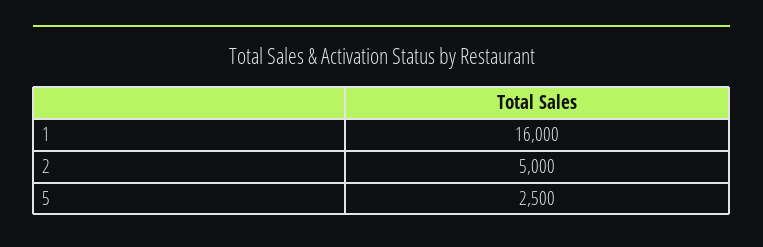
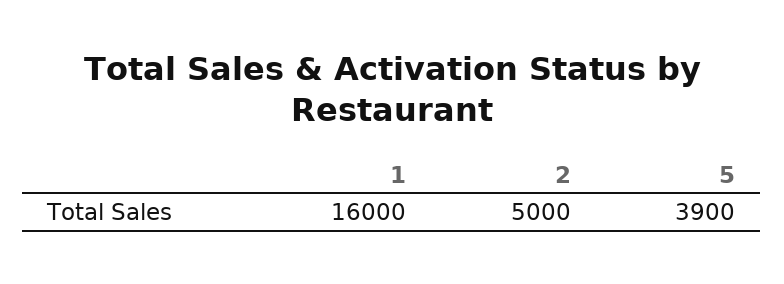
  {
    "1": 16000,
    "2": 5000,
-   "5": 2500
+   "5": 3900
  }

